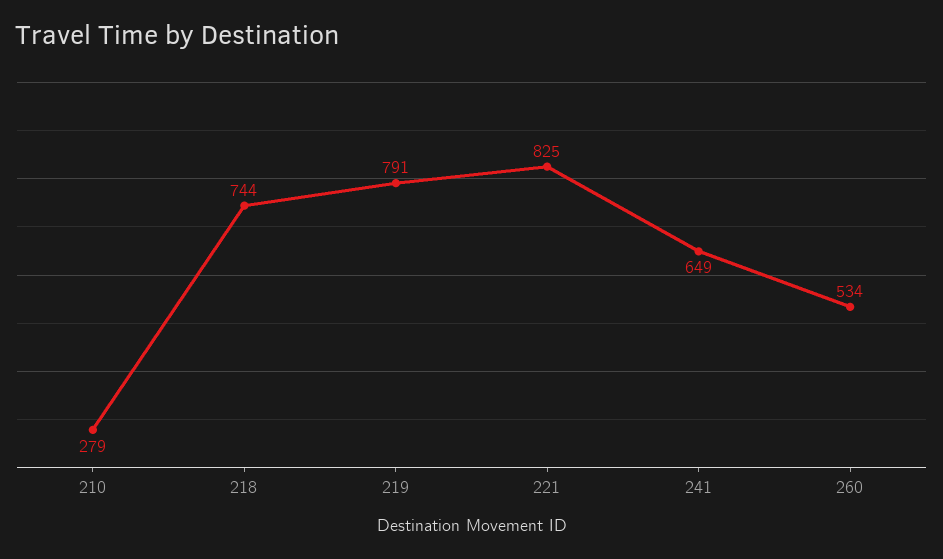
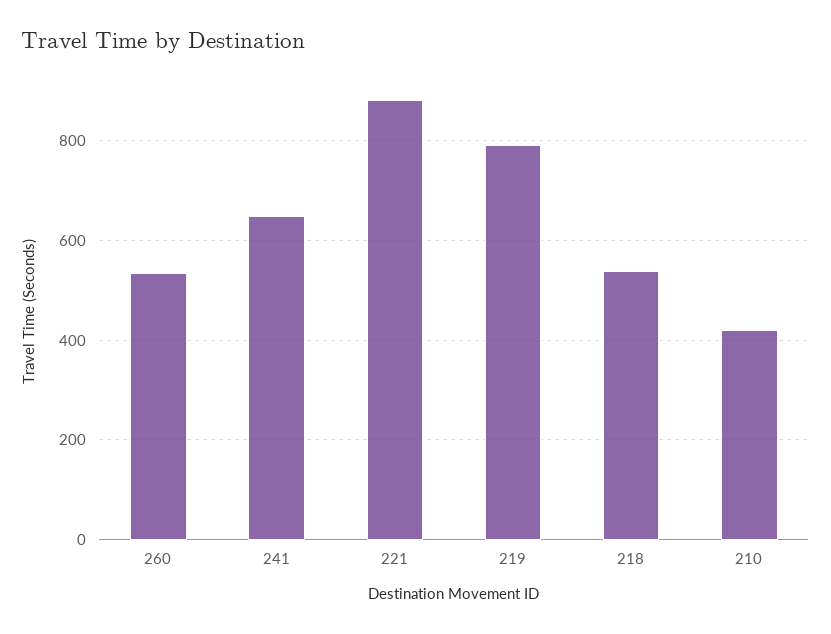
  {
-   "210": 279,
+   "210": 420,
-   "218": 744,
+   "218": 540,
    "219": 791,
-   "221": 825,
+   "221": 880,
    "241": 649,
    "260": 534
  }

